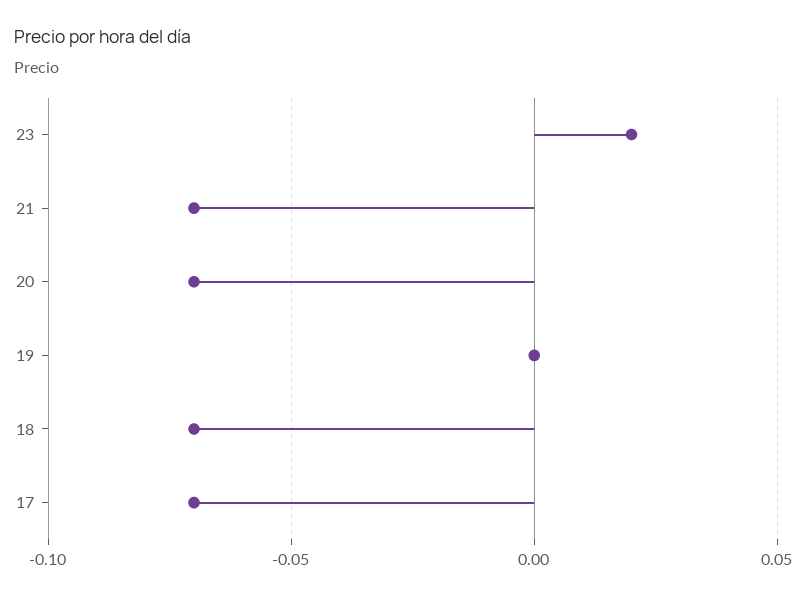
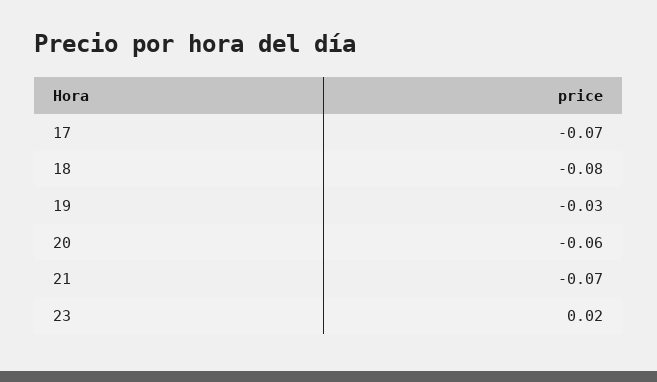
  {
    "23": 0.02,
    "21": -0.07,
-   "20": -0.07,
+   "20": -0.06,
-   "19": 0,
+   "19": -0.03,
-   "18": -0.07,
+   "18": -0.08,
    "17": -0.07
  }

